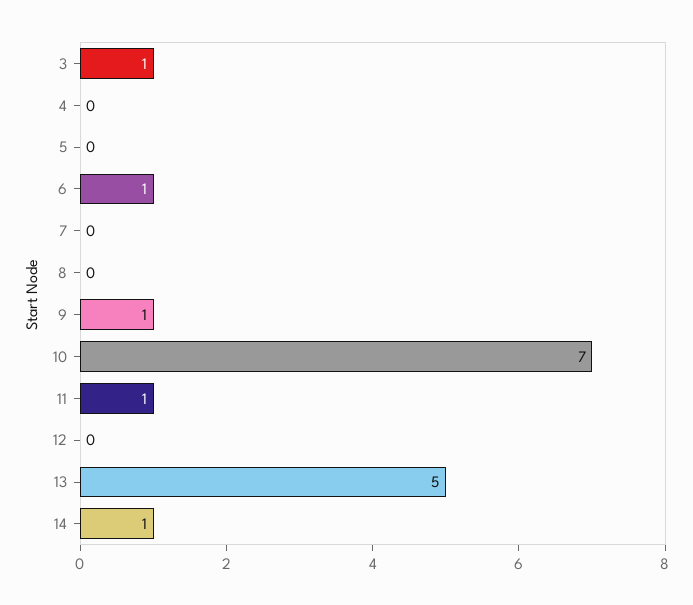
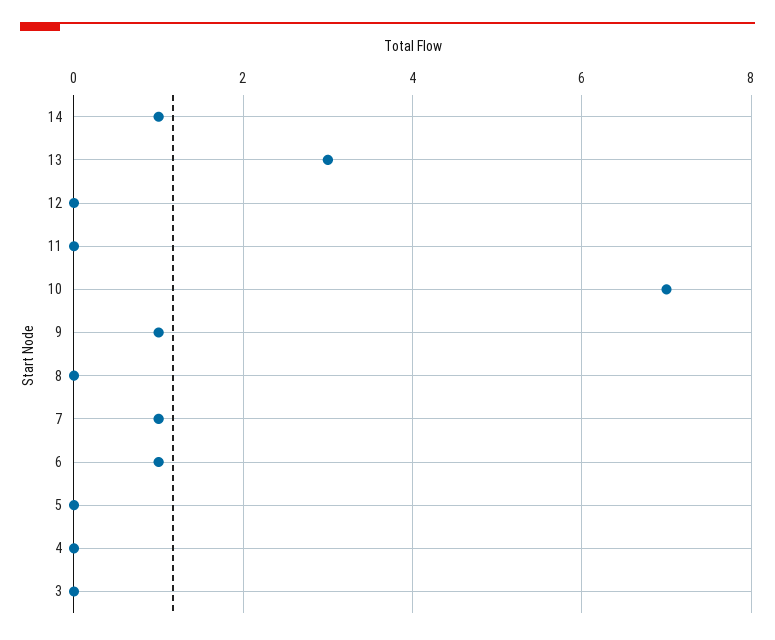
  {
-   "3": 1,
+   "3": 0,
    "4": 0,
    "5": 0,
    "6": 1,
-   "7": 0,
+   "7": 1,
    "8": 0,
    "9": 1,
    "10": 7,
-   "11": 1,
+   "11": 0,
    "12": 0,
-   "13": 5,
+   "13": 3,
    "14": 1
  }

